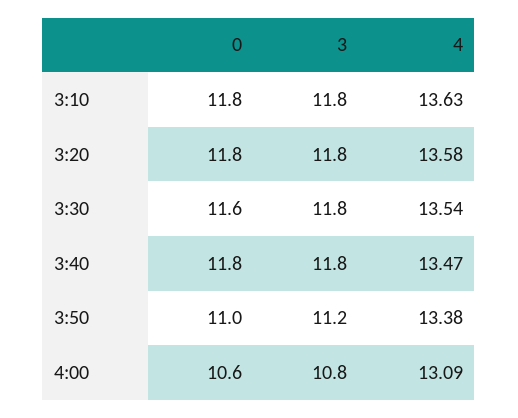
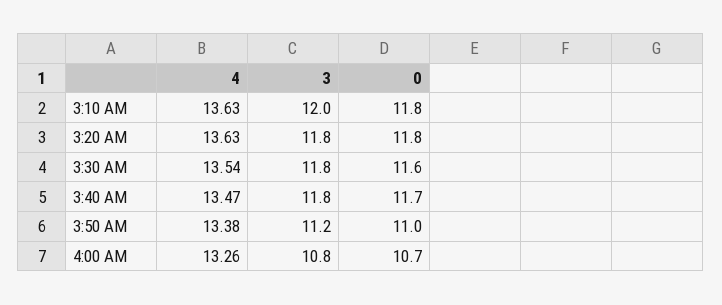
  {
    "0": {
      "3:10": 11.8,
      "3:20": 11.8,
      "3:30": 11.6,
-     "3:40": 11.8,
+     "3:40": 11.7,
      "3:50": 11,
-     "4:00": 10.6
+     "4:00": 10.7
    },
    "3": {
-     "3:10": 11.8,
+     "3:10": 12,
      "3:20": 11.8,
      "3:30": 11.8,
      "3:40": 11.8,
      "3:50": 11.2,
      "4:00": 10.8
    },
    "4": {
      "3:10": 13.63,
-     "3:20": 13.58,
+     "3:20": 13.63,
      "3:30": 13.54,
      "3:40": 13.47,
      "3:50": 13.38,
-     "4:00": 13.09
+     "4:00": 13.26
    }
  }

